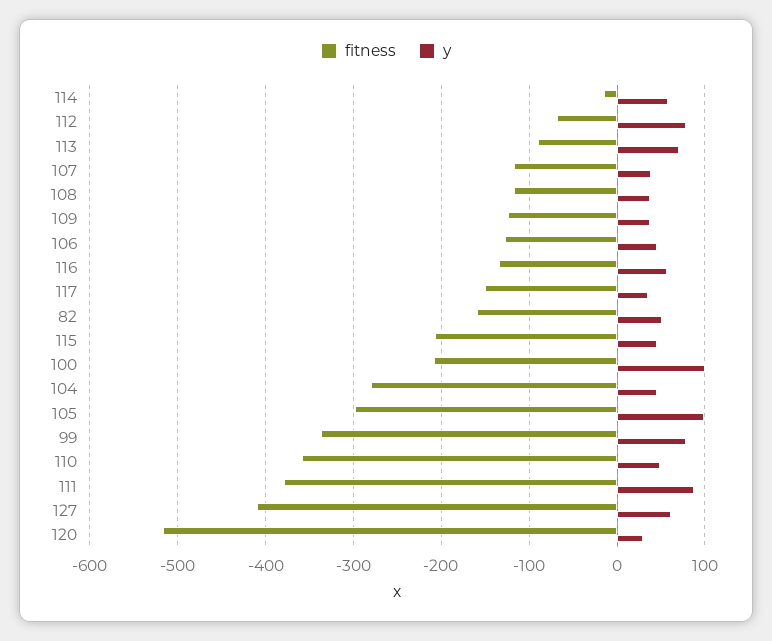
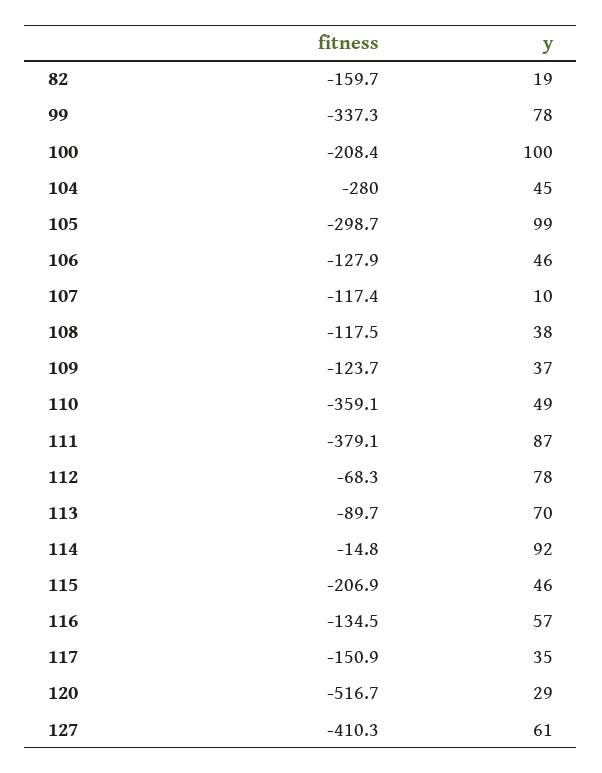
  {
    "fitness": {
      "114": -14.8,
      "112": -68.3,
      "113": -89.7,
      "107": -117.4,
      "108": -117.5,
      "109": -123.7,
      "106": -127.9,
      "116": -134.5,
      "117": -150.9,
      "82": -159.7,
      "115": -206.9,
      "100": -208.4,
      "104": -280,
      "105": -298.7,
      "99": -337.3,
      "110": -359.1,
      "111": -379.1,
      "127": -410.3,
      "120": -516.7
    },
    "y": {
-     "114": 60,
+     "114": 92,
      "112": 78,
      "113": 70,
-     "107": 40,
+     "107": 10,
      "108": 38,
      "109": 37,
      "106": 46,
      "116": 57,
      "117": 35,
-     "82": 50,
+     "82": 19,
      "115": 46,
      "100": 100,
      "104": 45,
      "105": 99,
      "99": 78,
      "110": 49,
      "111": 87,
      "127": 61,
      "120": 29
    }
  }

